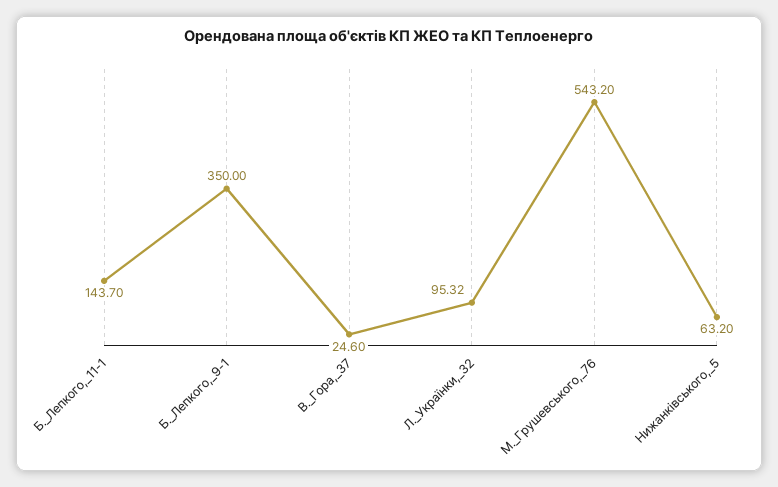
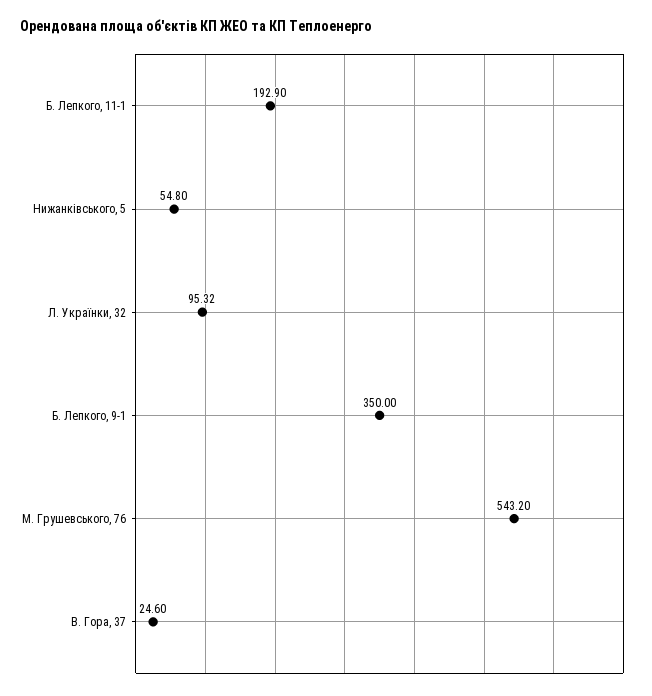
  {
-   "Б._Лепкого,_11-1": 143.7,
+   "Б._Лепкого,_11-1": 192.9,
    "Б._Лепкого,_9-1": 350,
    "В._Гора,_37": 24.6,
    "Л._Українки,_32": 95.32,
    "М._Грушевського,_76": 543.2,
-   "Нижанківського,_5": 63.2
+   "Нижанківського,_5": 54.8
  }

